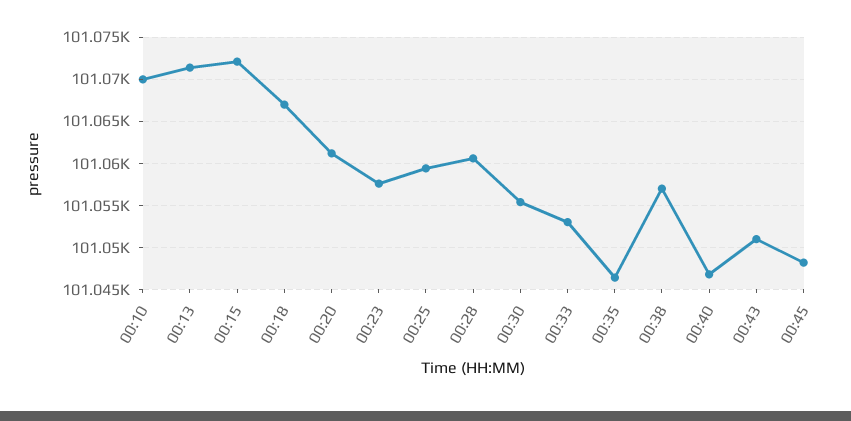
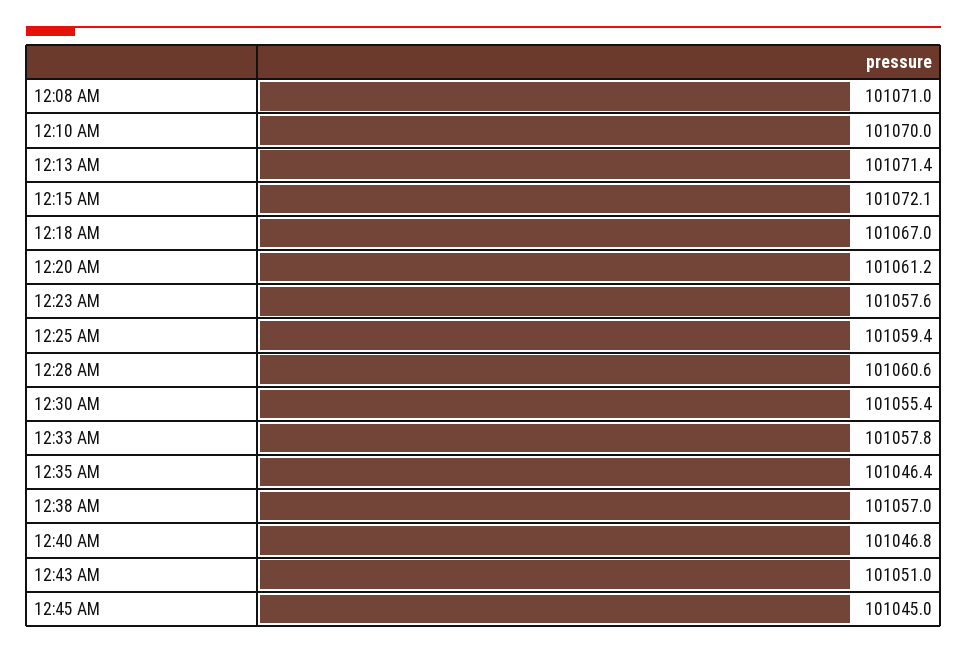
  {
    "00:10": 101070,
    "00:13": 101071.4,
    "00:15": 101072.1,
    "00:18": 101067,
    "00:20": 101061.2,
    "00:23": 101057.6,
    "00:25": 101059.4,
    "00:28": 101060.6,
    "00:30": 101055.4,
-   "00:33": 101053,
+   "00:33": 101057.8,
    "00:35": 101046.4,
    "00:38": 101057,
    "00:40": 101046.8,
    "00:43": 101051,
-   "00:45": 101048
+   "00:45": 101045,
+   "12:08 AM": 101071
  }

